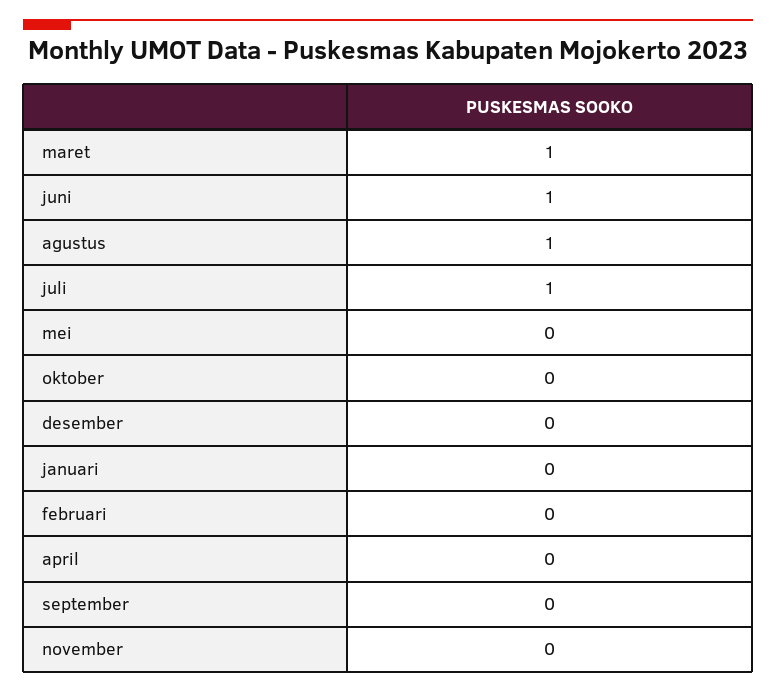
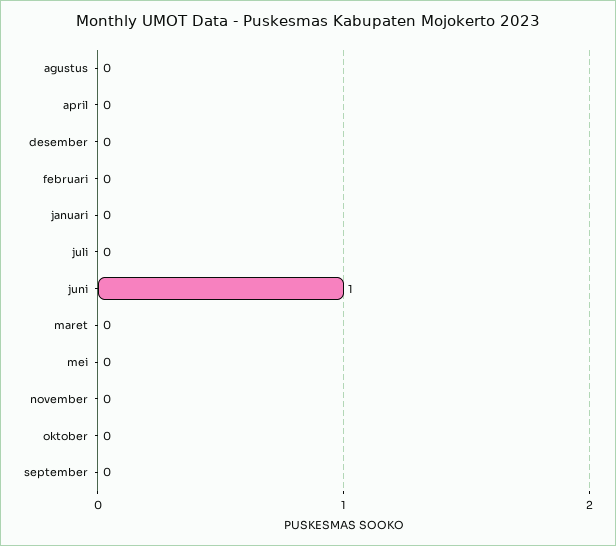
  {
-   "maret": 1,
+   "maret": 0,
    "juni": 1,
-   "agustus": 1,
+   "agustus": 0,
-   "juli": 1,
+   "juli": 0,
    "mei": 0,
    "oktober": 0,
    "desember": 0,
    "januari": 0,
    "februari": 0,
    "april": 0,
    "september": 0,
    "november": 0
  }

